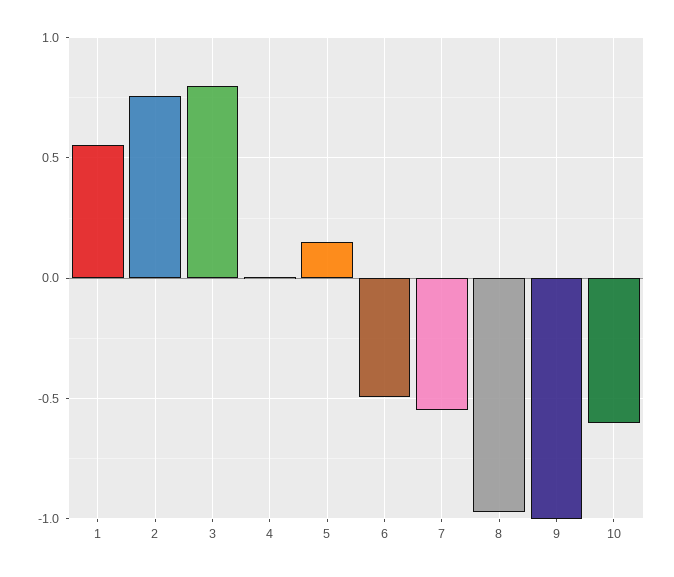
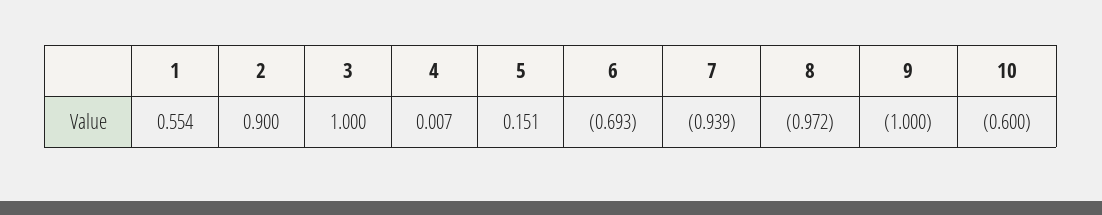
  {
    "1": 0.554,
-   "2": 0.75,
+   "2": 0.9,
-   "3": 0.8,
+   "3": 1,
    "4": 0.007,
    "5": 0.151,
-   "6": -0.5,
+   "6": -0.693,
-   "7": -0.55,
+   "7": -0.939,
    "8": -0.972,
    "9": -1,
    "10": -0.6
  }

